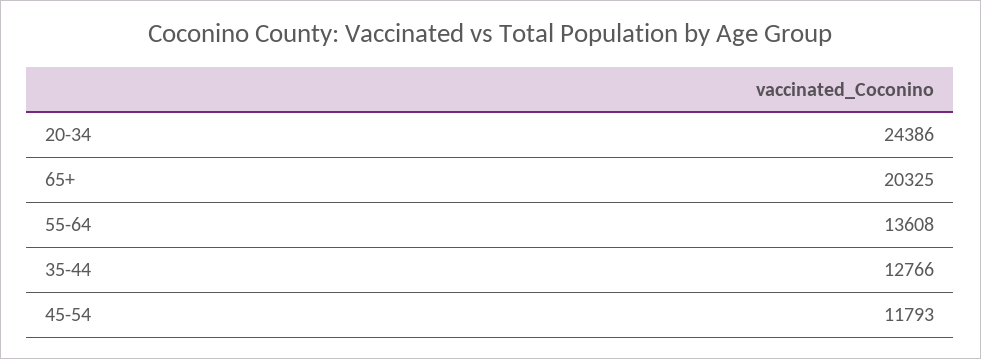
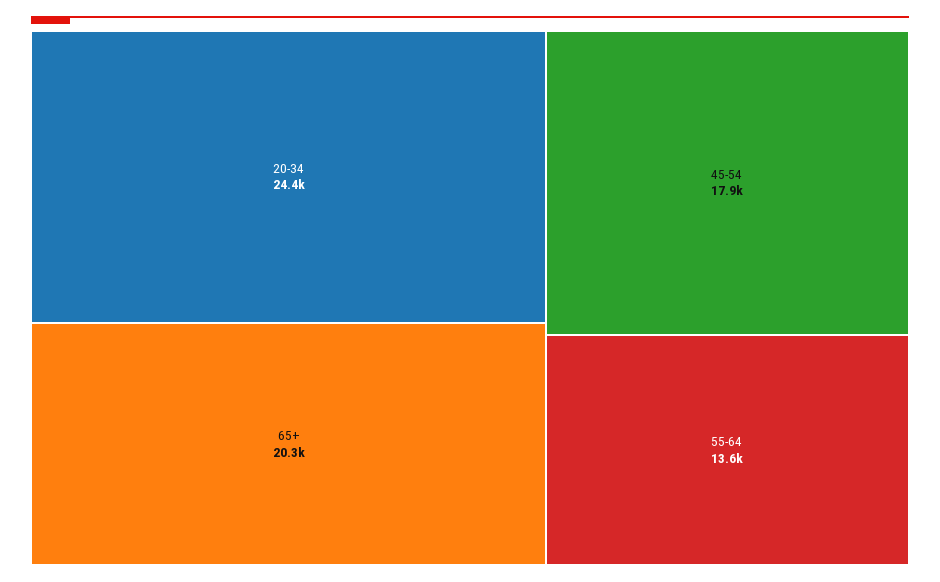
  {
    "20-34": 24386,
    "65+": 20325,
    "55-64": 13608,
-   "35-44": 12766,
-   "45-54": 11793
+   "45-54": 17900
  }

